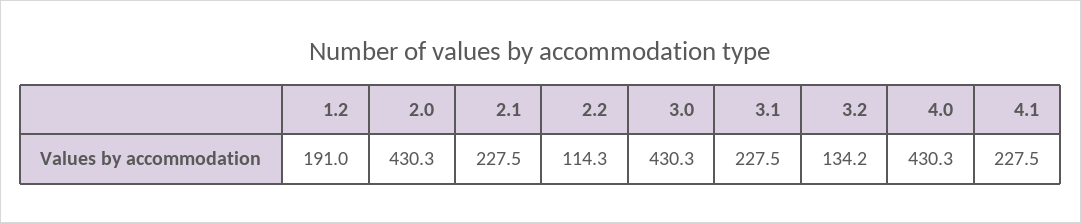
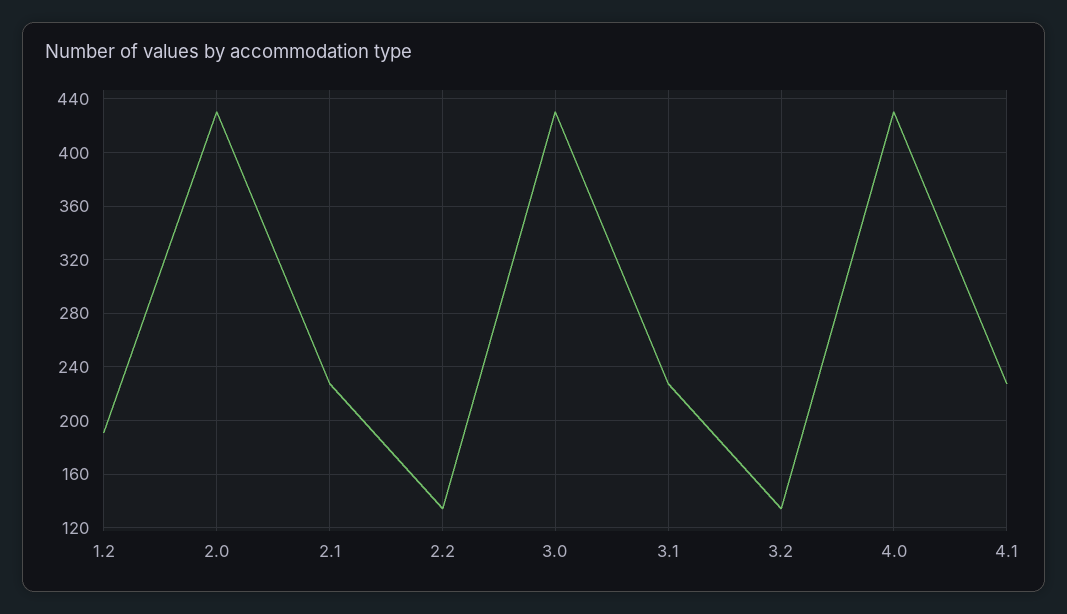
  {
    "1.2": 191,
    "2.0": 430.3,
    "2.1": 227.5,
-   "2.2": 114.3,
+   "2.2": 135,
    "3.0": 430.3,
    "3.1": 227.5,
    "3.2": 134.2,
    "4.0": 430.3,
    "4.1": 227.5
  }

